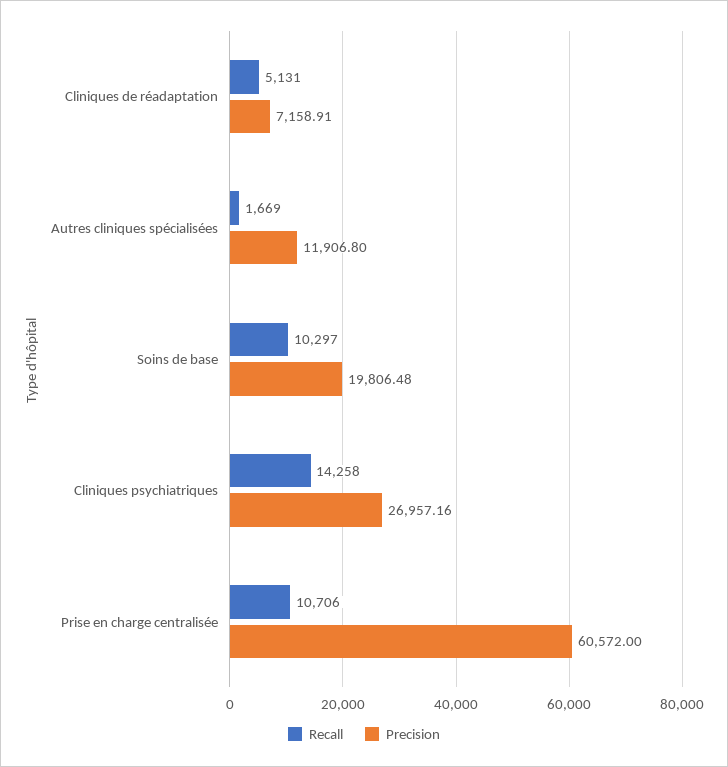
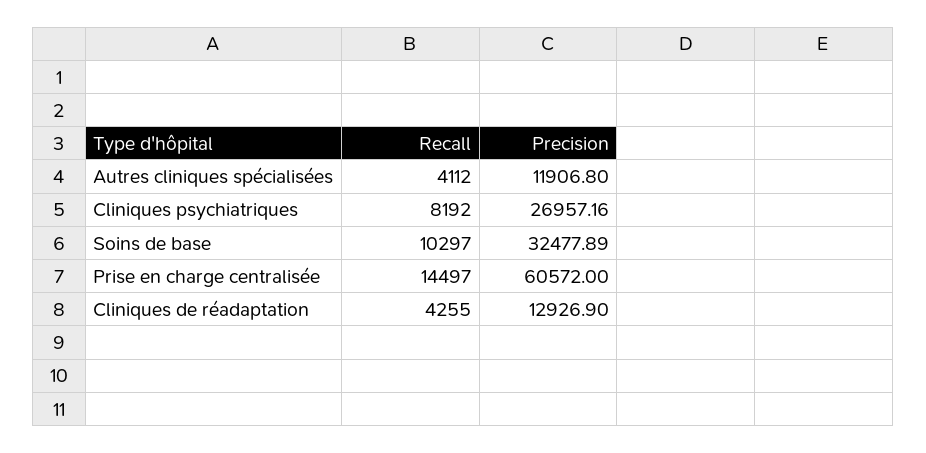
  {
    "Recall": {
-     "Cliniques de réadaptation": 5131,
+     "Cliniques de réadaptation": 4255,
-     "Autres cliniques spécialisées": 1669,
+     "Autres cliniques spécialisées": 4112,
      "Soins de base": 10297,
-     "Cliniques psychiatriques": 14258,
+     "Cliniques psychiatriques": 8192,
-     "Prise en charge centralisée": 10706
+     "Prise en charge centralisée": 14497
    },
    "Precision": {
-     "Cliniques de réadaptation": 7158.91,
+     "Cliniques de réadaptation": 12926.9,
      "Autres cliniques spécialisées": 11906.8,
-     "Soins de base": 19806.48,
+     "Soins de base": 32477.89,
      "Cliniques psychiatriques": 26957.16,
      "Prise en charge centralisée": 60572
    }
  }

